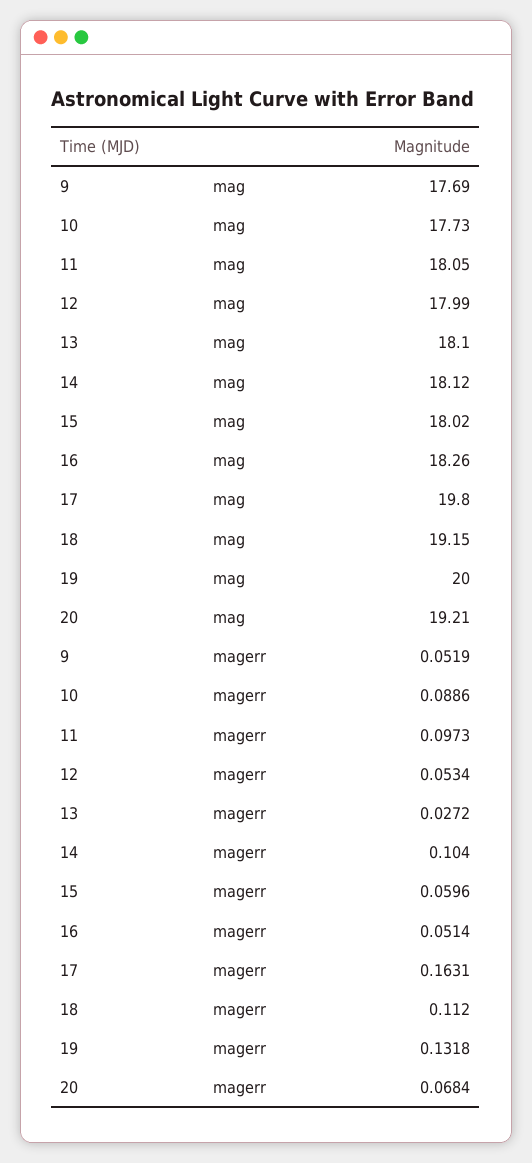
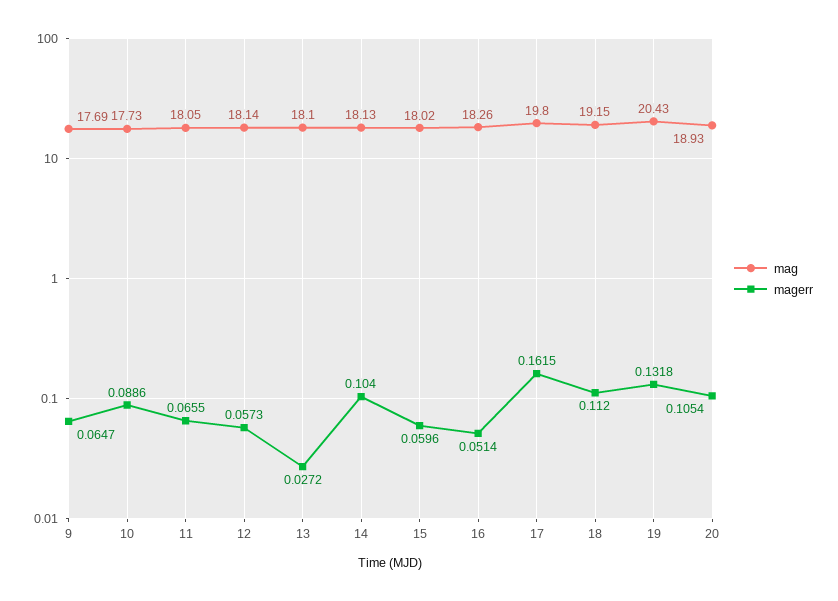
  {
    "mag": {
      "9": 17.69,
      "10": 17.73,
      "11": 18.05,
-     "12": 17.99,
+     "12": 18.14,
      "13": 18.1,
-     "14": 18.12,
+     "14": 18.13,
      "15": 18.02,
      "16": 18.26,
      "17": 19.8,
      "18": 19.15,
-     "19": 20,
+     "19": 20.43,
-     "20": 19.21
+     "20": 18.93
    },
    "magerr": {
-     "9": 0.0519,
+     "9": 0.0647,
      "10": 0.0886,
-     "11": 0.0973,
+     "11": 0.0655,
-     "12": 0.0534,
+     "12": 0.0573,
      "13": 0.0272,
      "14": 0.104,
      "15": 0.0596,
      "16": 0.0514,
-     "17": 0.1631,
+     "17": 0.1615,
      "18": 0.112,
      "19": 0.1318,
-     "20": 0.0684
+     "20": 0.1054
    }
  }

